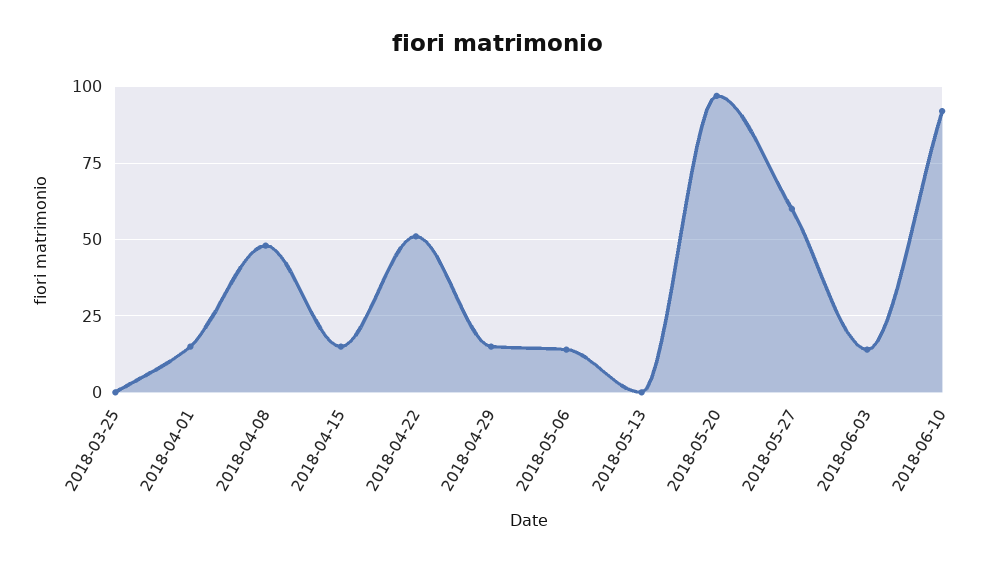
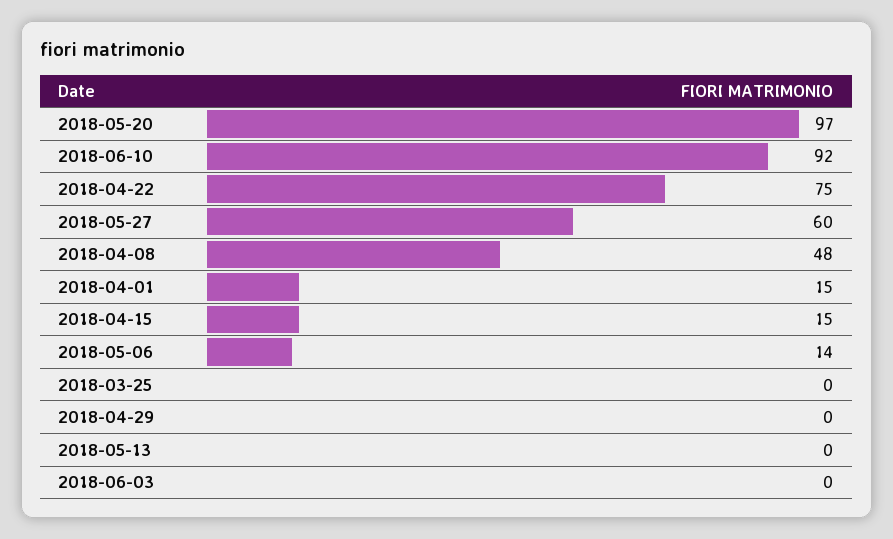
  {
    "2018-03-25": 0,
    "2018-04-01": 15,
    "2018-04-08": 48,
    "2018-04-15": 15,
-   "2018-04-22": 50,
+   "2018-04-22": 75,
-   "2018-04-29": 15,
+   "2018-04-29": 0,
    "2018-05-06": 14,
    "2018-05-13": 0,
    "2018-05-20": 97,
    "2018-05-27": 60,
-   "2018-06-03": 15,
+   "2018-06-03": 0,
    "2018-06-10": 92
  }

